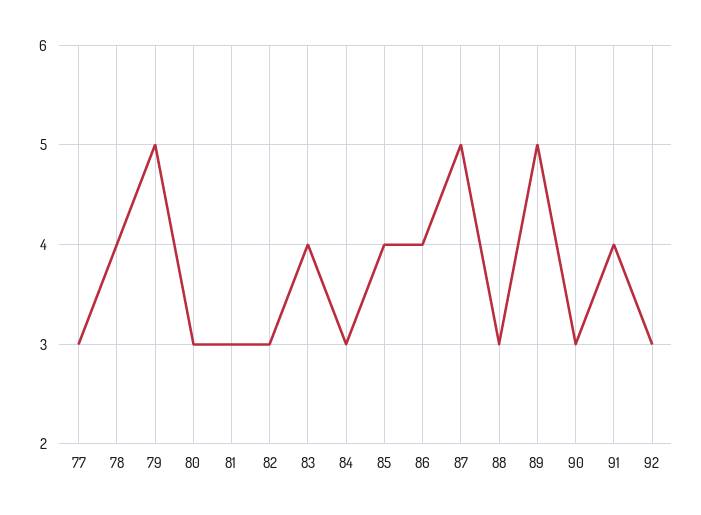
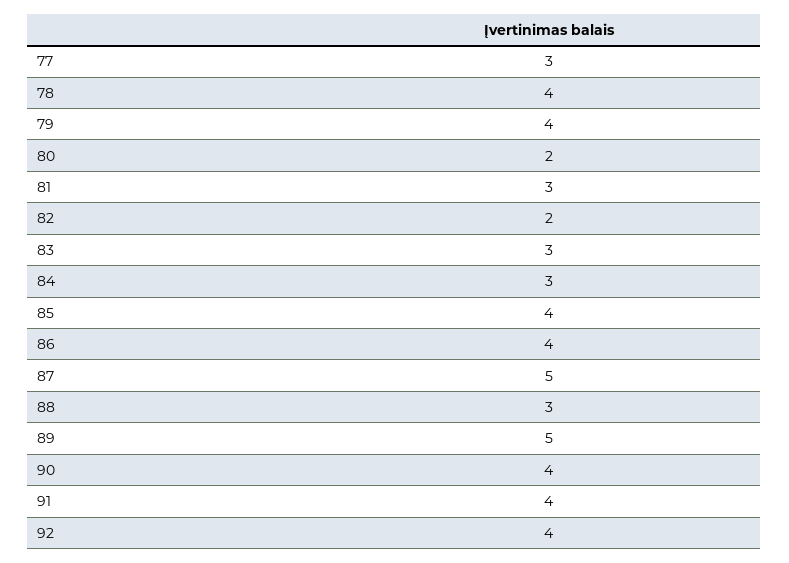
  {
    "77": 3,
    "78": 4,
-   "79": 5,
+   "79": 4,
-   "80": 3,
+   "80": 2,
    "81": 3,
-   "82": 3,
+   "82": 2,
-   "83": 4,
+   "83": 3,
    "84": 3,
    "85": 4,
    "86": 4,
    "87": 5,
    "88": 3,
    "89": 5,
-   "90": 3,
+   "90": 4,
    "91": 4,
-   "92": 3
+   "92": 4
  }

